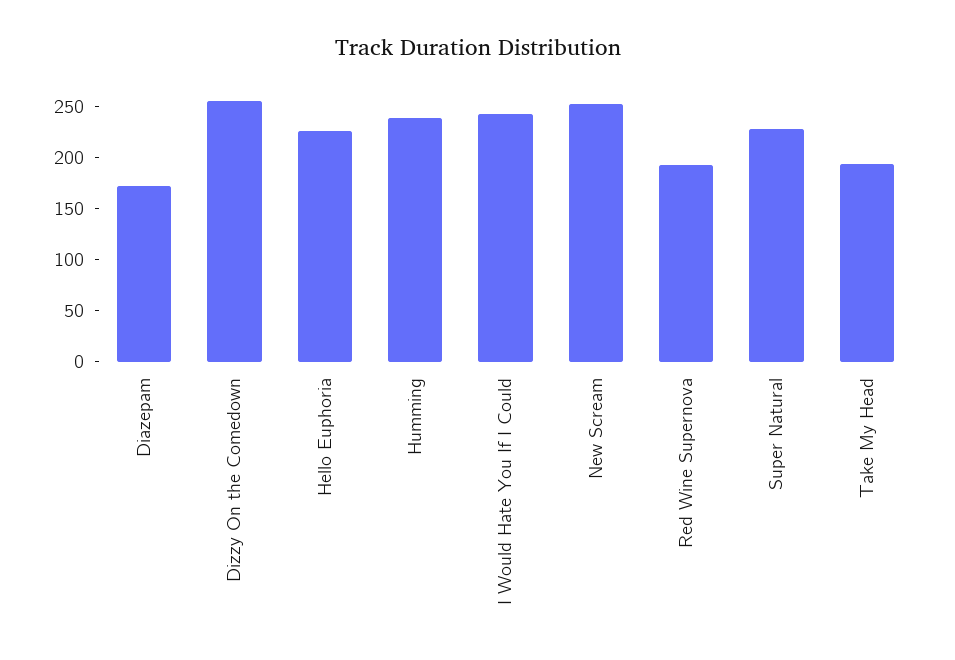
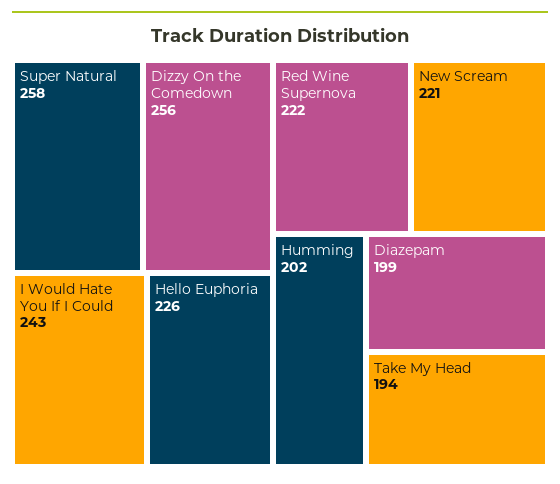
  {
-   "Diazepam": 170,
+   "Diazepam": 199,
    "Dizzy On the Comedown": 256,
    "Hello Euphoria": 226,
-   "Humming": 240,
+   "Humming": 202,
    "I Would Hate You If I Could": 243,
-   "New Scream": 250,
+   "New Scream": 221,
-   "Red Wine Supernova": 190,
+   "Red Wine Supernova": 222,
-   "Super Natural": 230,
+   "Super Natural": 258,
    "Take My Head": 194
  }

